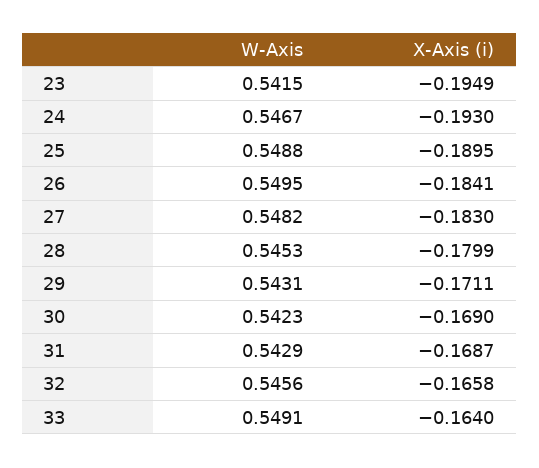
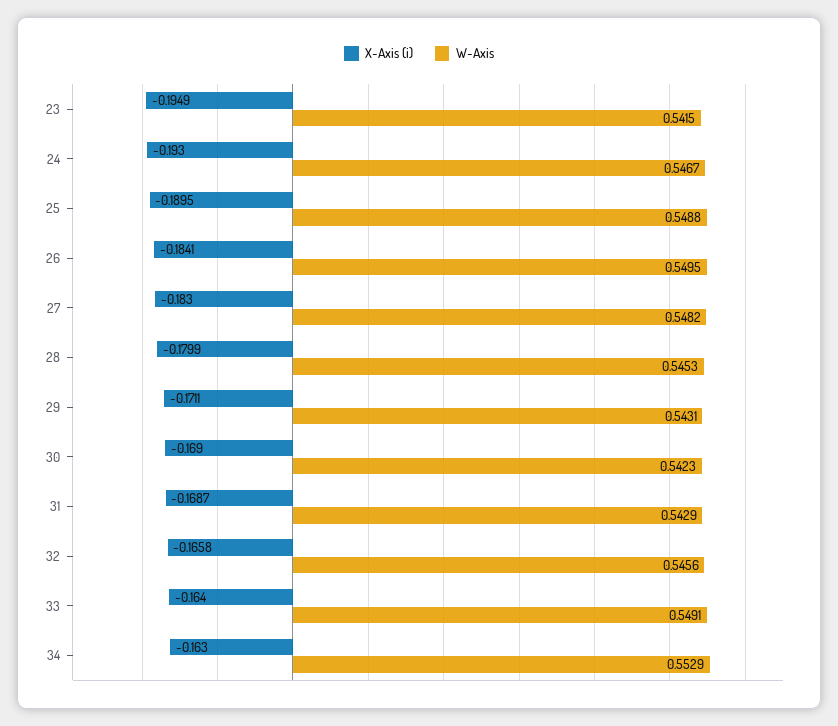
  {
    "W-Axis": {
      "23": 0.5415,
      "24": 0.5467,
      "25": 0.5488,
      "26": 0.5495,
      "27": 0.5482,
      "28": 0.5453,
      "29": 0.5431,
      "30": 0.5423,
      "31": 0.5429,
      "32": 0.5456,
-     "33": 0.5491
+     "33": 0.5491,
+     "34": 0.5529
    },
    "X-Axis (i)": {
      "23": -0.1949,
      "24": -0.193,
      "25": -0.1895,
      "26": -0.1841,
      "27": -0.183,
      "28": -0.1799,
      "29": -0.1711,
      "30": -0.169,
      "31": -0.1687,
      "32": -0.1658,
-     "33": -0.164
+     "33": -0.164,
+     "34": -0.163
    }
  }

